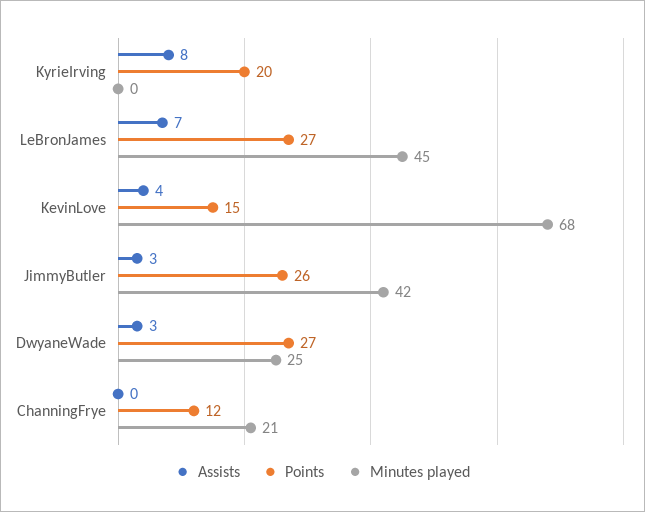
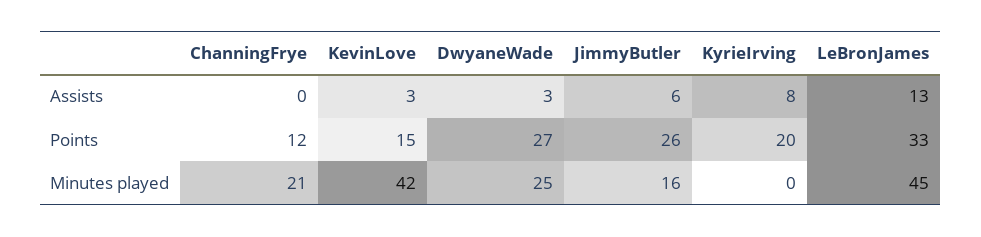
  {
    "Assists": {
      "KyrieIrving": 8,
-     "LeBronJames": 7,
+     "LeBronJames": 13,
-     "KevinLove": 4,
+     "KevinLove": 3,
-     "JimmyButler": 3,
+     "JimmyButler": 6,
      "DwyaneWade": 3,
      "ChanningFrye": 0
    },
    "Points": {
      "KyrieIrving": 20,
-     "LeBronJames": 27,
+     "LeBronJames": 33,
      "KevinLove": 15,
      "JimmyButler": 26,
      "DwyaneWade": 27,
      "ChanningFrye": 12
    },
    "Minutes played": {
      "KyrieIrving": 0,
      "LeBronJames": 45,
-     "KevinLove": 68,
+     "KevinLove": 42,
-     "JimmyButler": 42,
+     "JimmyButler": 16,
      "DwyaneWade": 25,
      "ChanningFrye": 21
    }
  }

